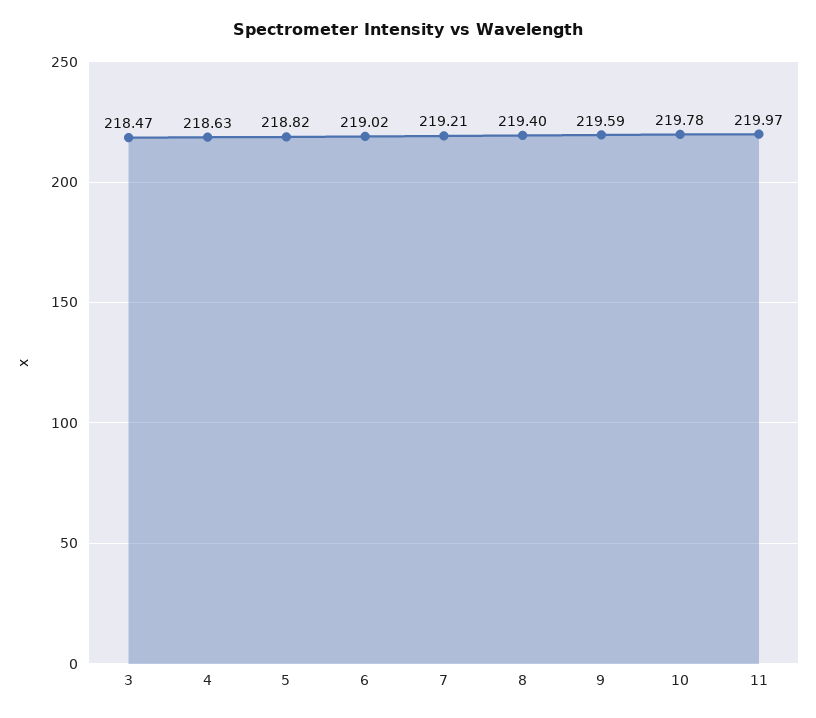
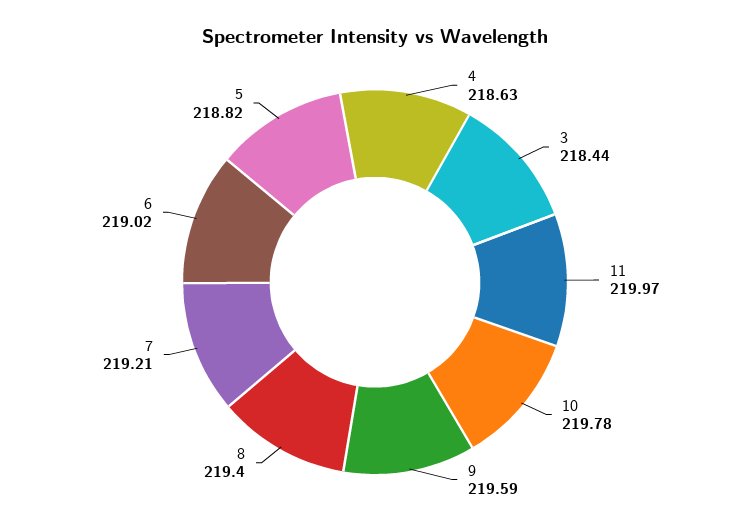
  {
-   "3": 218.47,
+   "3": 218.44,
    "4": 218.63,
    "5": 218.82,
    "6": 219.02,
    "7": 219.21,
    "8": 219.4,
    "9": 219.59,
    "10": 219.78,
    "11": 219.97
  }

